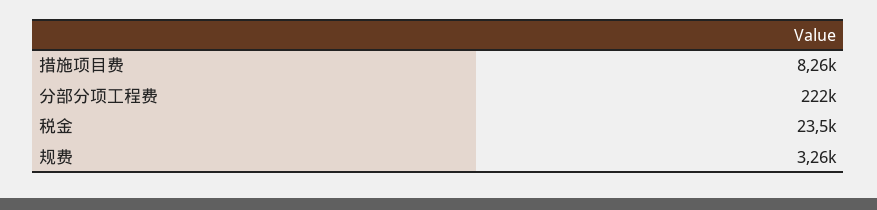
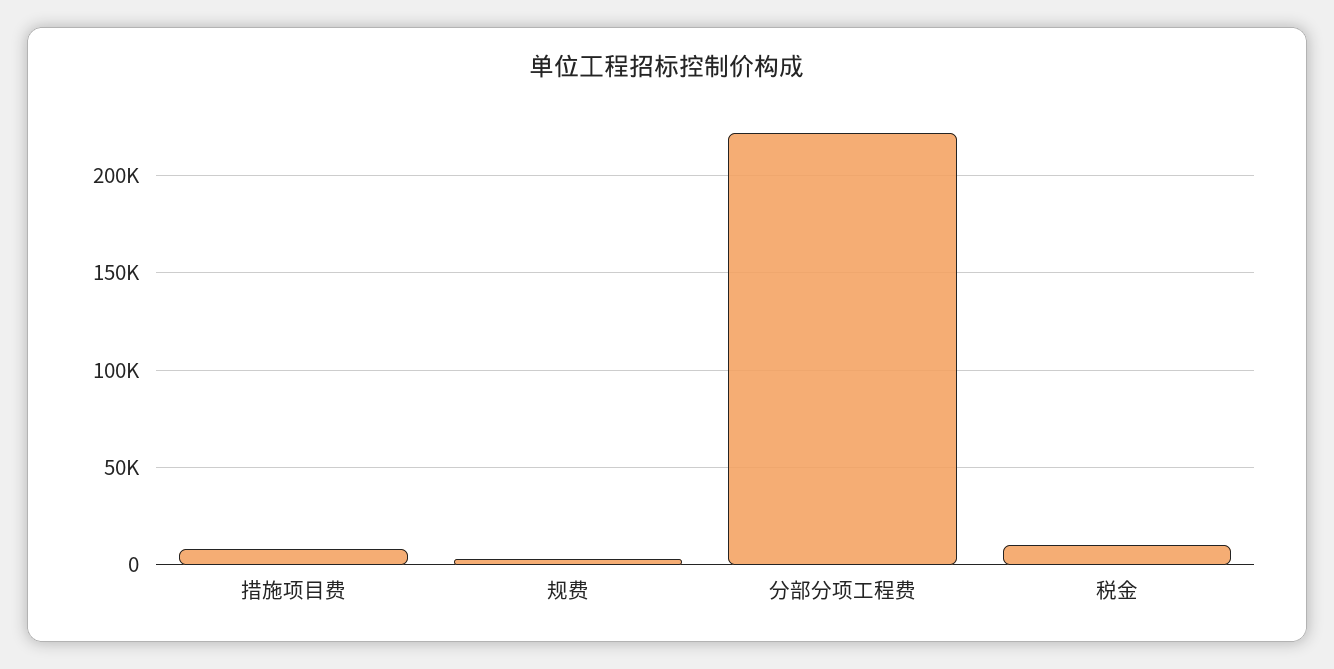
  {
    "措施项目费": 8260,
    "分部分项工程费": 222000,
-   "税金": 23500,
+   "税金": 10000,
    "规费": 3260
  }

